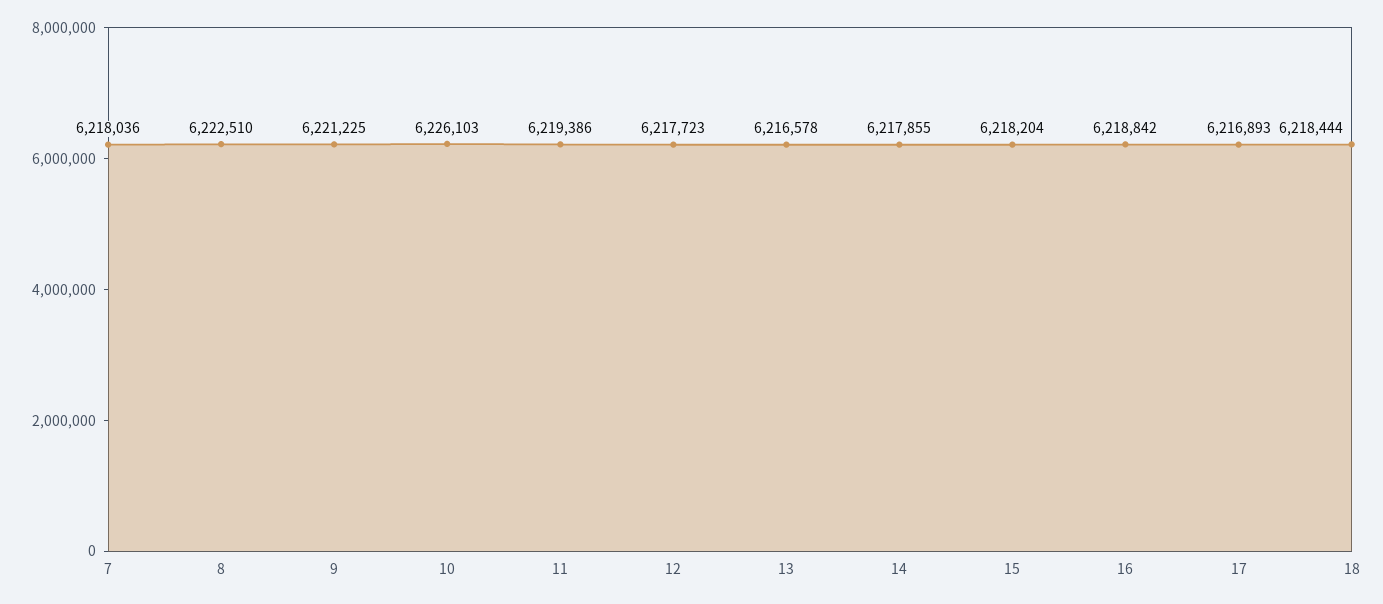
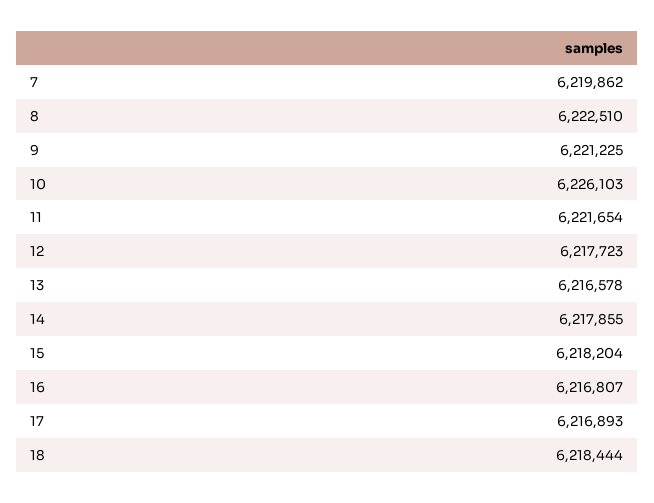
  {
-   "7": 6218036,
+   "7": 6219862,
    "8": 6222510,
    "9": 6221225,
    "10": 6226103,
-   "11": 6219386,
+   "11": 6221654,
    "12": 6217723,
    "13": 6216578,
    "14": 6217855,
    "15": 6218204,
-   "16": 6218842,
+   "16": 6216807,
    "17": 6216893,
    "18": 6218444
  }

